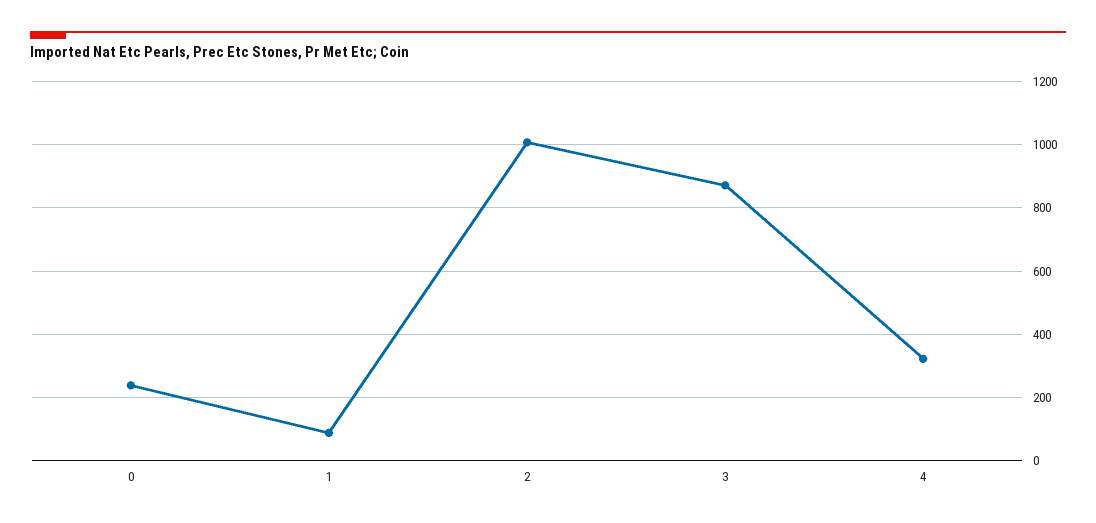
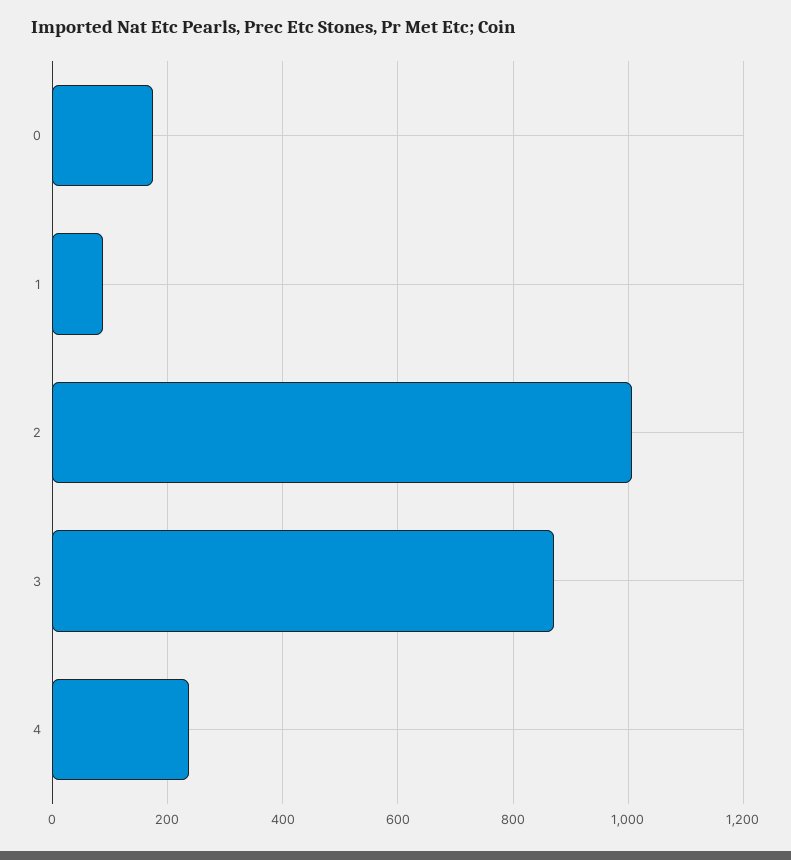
  {
-   "0": 240,
+   "0": 180,
    "1": 80,
    "2": 1000,
    "3": 880,
-   "4": 320
+   "4": 240
  }

